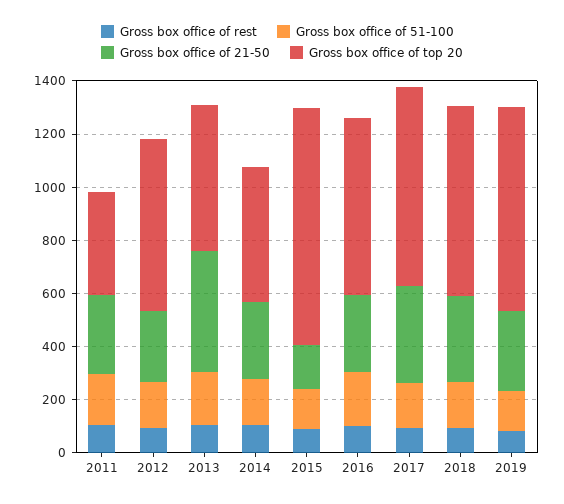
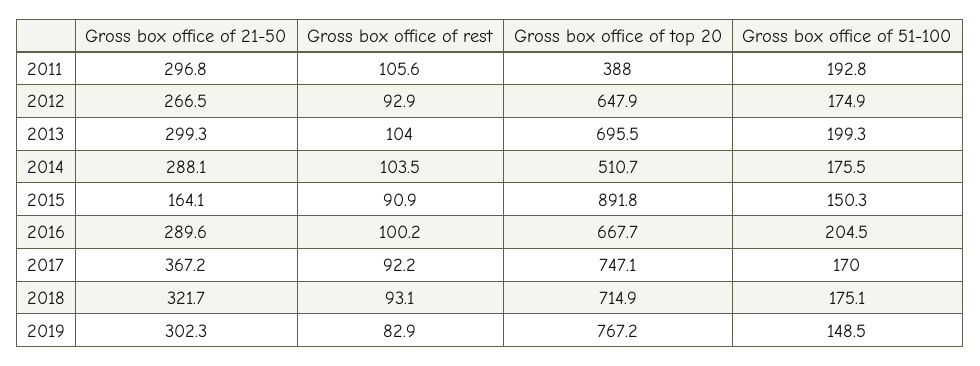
  {
    "Gross box office of rest": {
      "2011": 105.6,
      "2012": 92.9,
      "2013": 104,
      "2014": 103.5,
      "2015": 90.9,
      "2016": 100.2,
      "2017": 92.2,
      "2018": 93.1,
      "2019": 82.9
    },
    "Gross box office of 51-100": {
      "2011": 192.8,
      "2012": 174.9,
      "2013": 199.3,
      "2014": 175.5,
      "2015": 150.3,
      "2016": 204.5,
      "2017": 170,
      "2018": 175.1,
      "2019": 148.5
    },
    "Gross box office of 21-50": {
      "2011": 296.8,
      "2012": 266.5,
-     "2013": 450,
+     "2013": 299.3,
      "2014": 288.1,
      "2015": 164.1,
      "2016": 289.6,
      "2017": 367.2,
      "2018": 321.7,
      "2019": 302.3
    },
    "Gross box office of top 20": {
      "2011": 388,
      "2012": 647.9,
-     "2013": 550,
+     "2013": 695.5,
      "2014": 510.7,
      "2015": 891.8,
      "2016": 667.7,
      "2017": 747.1,
      "2018": 714.9,
      "2019": 767.2
    }
  }

